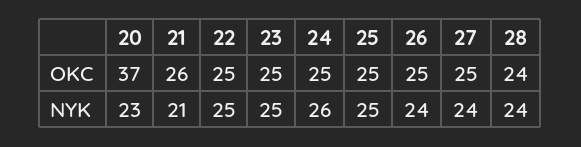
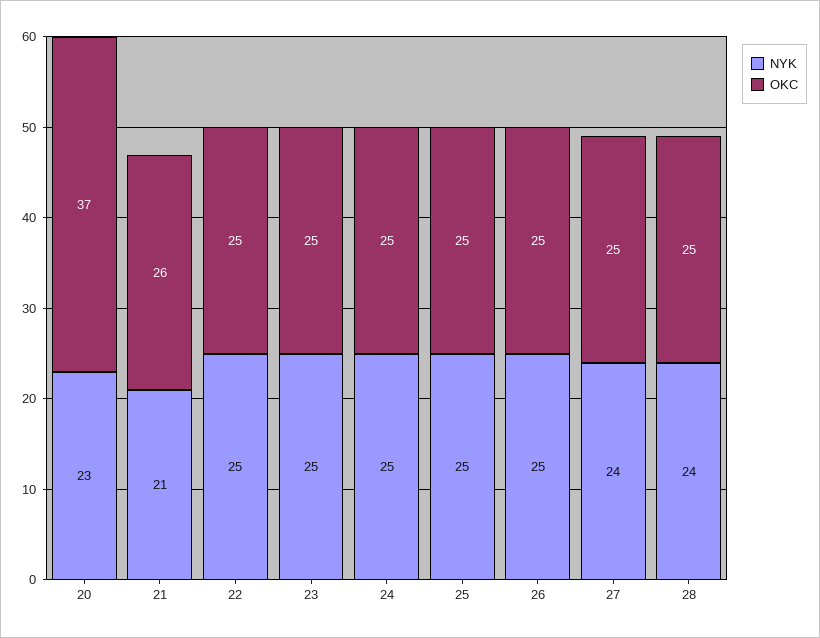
  {
    "OKC": {
      "20": 37,
      "21": 26,
      "22": 25,
      "23": 25,
      "24": 25,
      "25": 25,
      "26": 25,
      "27": 25,
-     "28": 24
+     "28": 25
    },
    "NYK": {
      "20": 23,
      "21": 21,
      "22": 25,
      "23": 25,
-     "24": 26,
+     "24": 25,
      "25": 25,
-     "26": 24,
+     "26": 25,
      "27": 24,
      "28": 24
    }
  }

